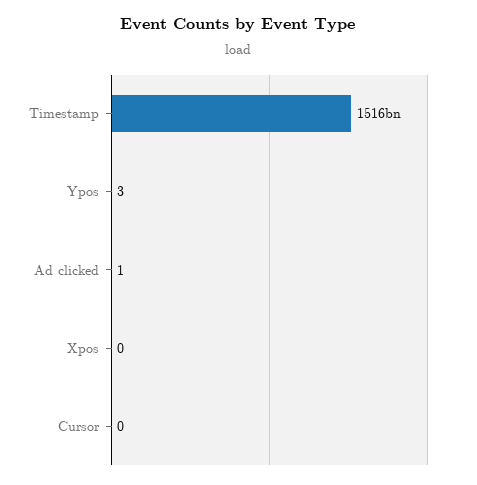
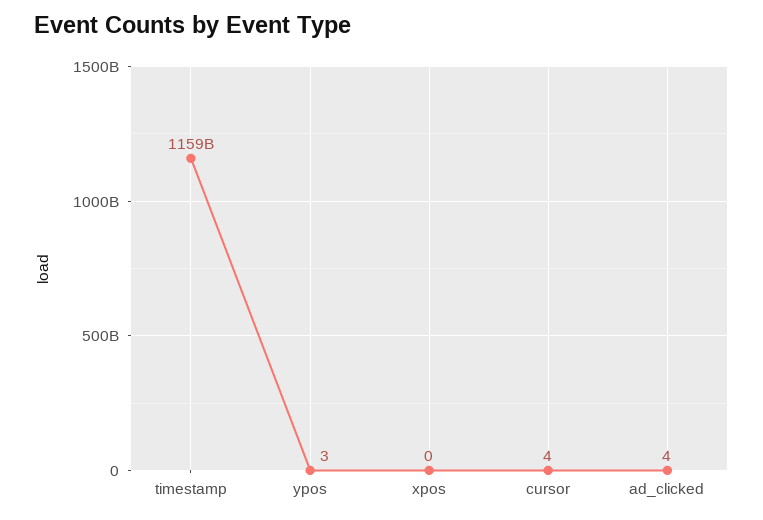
  {
-   "Timestamp": 1516000000000,
+   "Timestamp": 1159000000000,
    "Ypos": 3,
-   "Ad clicked": 1,
+   "Ad clicked": 4,
    "Xpos": 0,
-   "Cursor": 0
+   "Cursor": 4
  }

